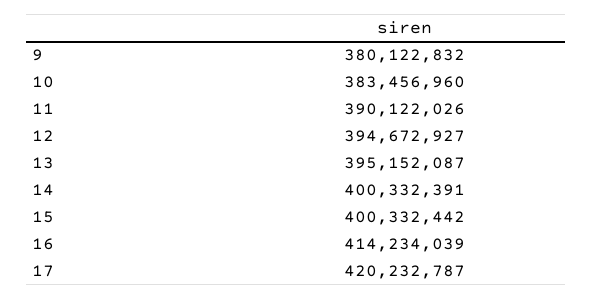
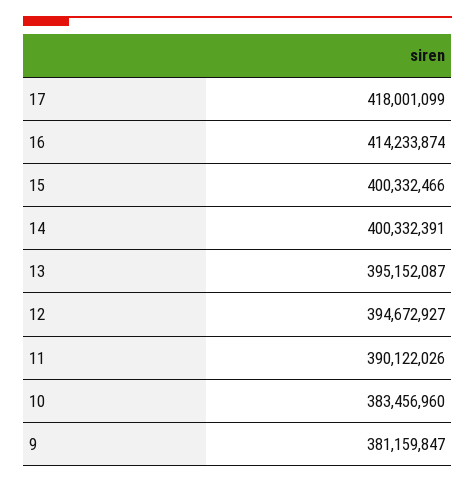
  {
-   "9": 380122832,
+   "9": 381159847,
    "10": 383456960,
    "11": 390122026,
    "12": 394672927,
    "13": 395152087,
    "14": 400332391,
-   "15": 400332442,
+   "15": 400332466,
-   "16": 414234039,
+   "16": 414233874,
-   "17": 420232787
+   "17": 418001099
  }

